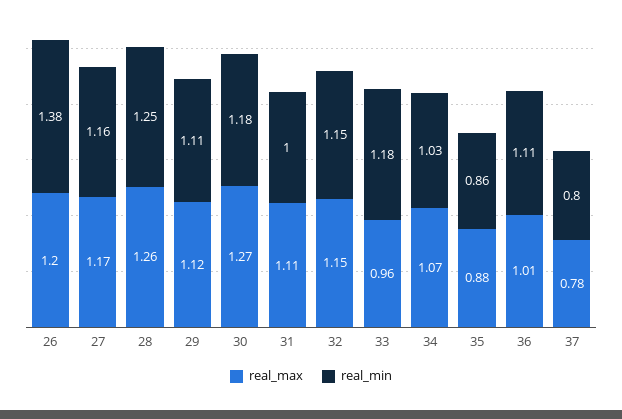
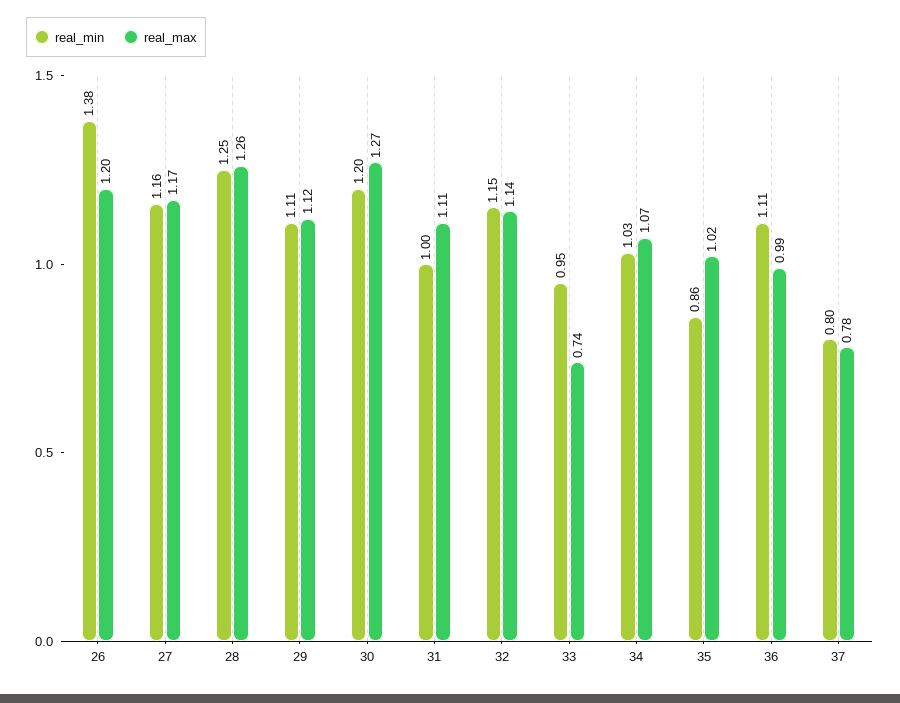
  {
    "real_max": {
      "26": 1.2,
      "27": 1.17,
      "28": 1.26,
      "29": 1.12,
      "30": 1.27,
      "31": 1.11,
-     "32": 1.15,
+     "32": 1.14,
-     "33": 0.96,
+     "33": 0.74,
      "34": 1.07,
-     "35": 0.88,
+     "35": 1.02,
-     "36": 1.01,
+     "36": 0.99,
      "37": 0.78
    },
    "real_min": {
      "26": 1.38,
      "27": 1.16,
      "28": 1.25,
      "29": 1.11,
-     "30": 1.18,
+     "30": 1.2,
      "31": 1,
      "32": 1.15,
-     "33": 1.18,
+     "33": 0.95,
      "34": 1.03,
      "35": 0.86,
      "36": 1.11,
      "37": 0.8
    }
  }

